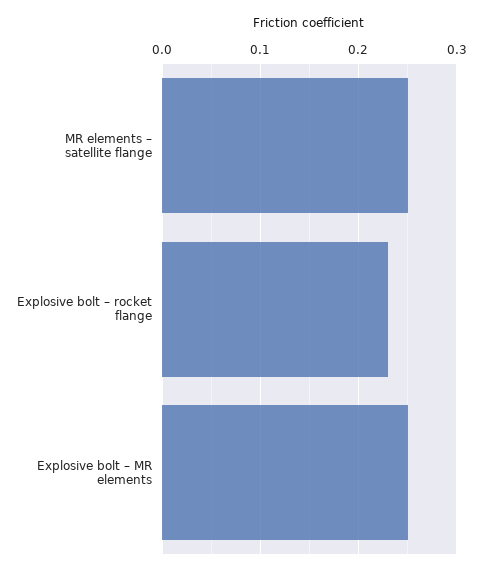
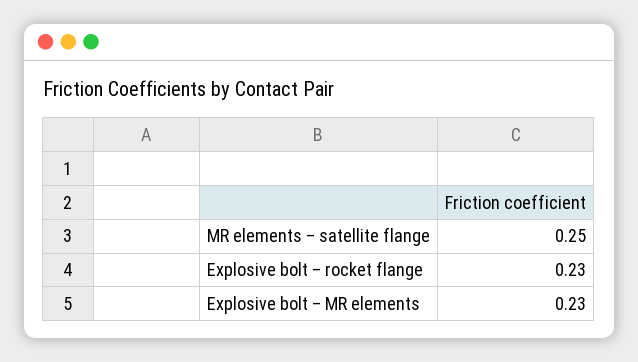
  {
    "MR elements – satellite flange": 0.25,
    "Explosive bolt – rocket flange": 0.23,
-   "Explosive bolt – MR elements": 0.25
+   "Explosive bolt – MR elements": 0.23
  }

